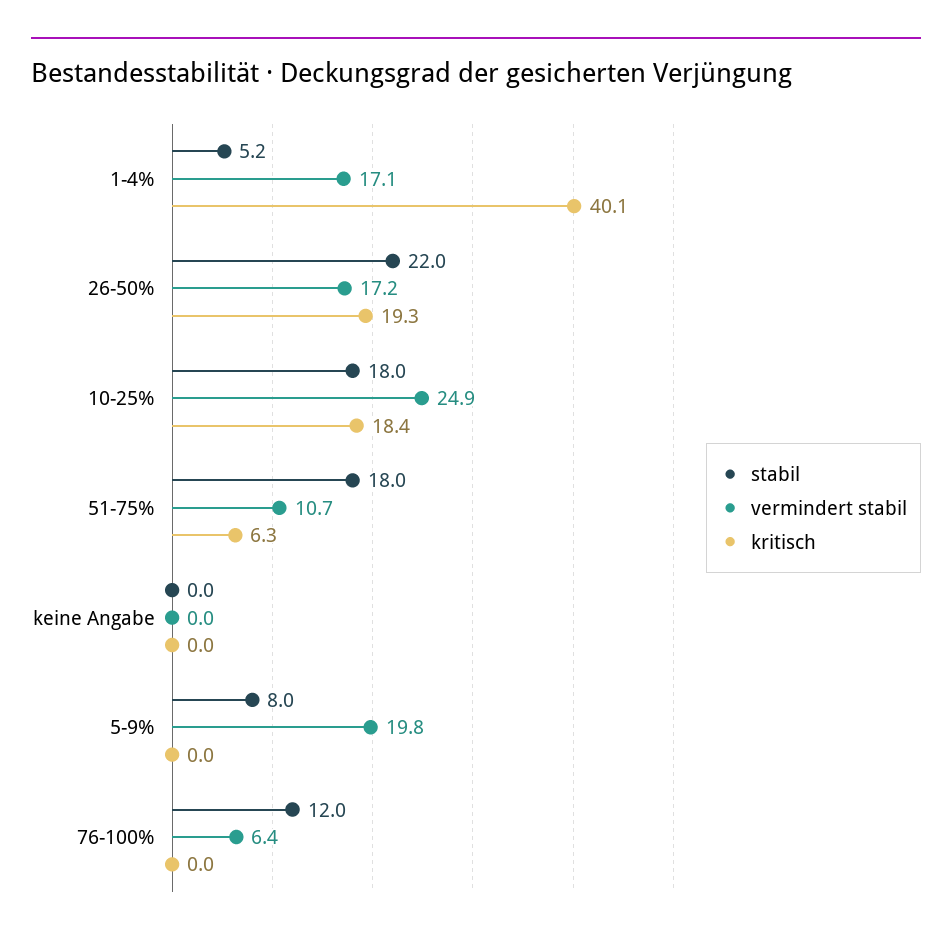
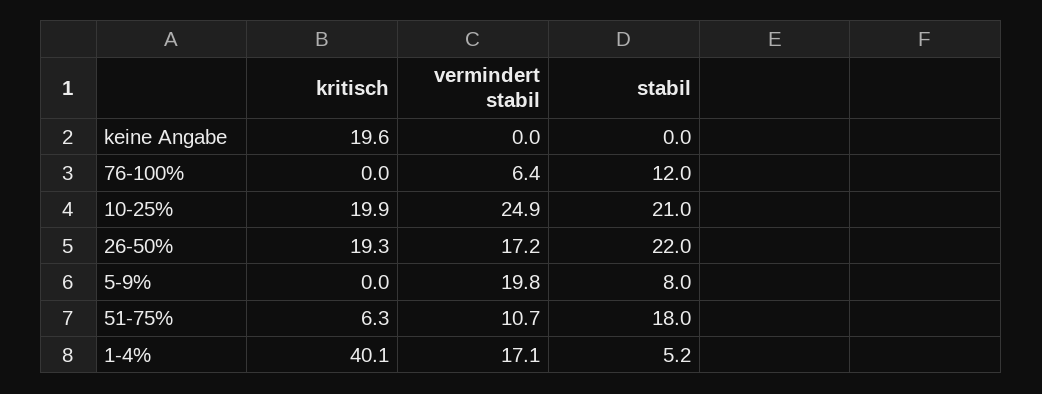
  {
    "stabil": {
      "1-4%": 5.2,
      "26-50%": 22,
-     "10-25%": 18,
+     "10-25%": 21,
      "51-75%": 18,
      "keine Angabe": 0,
      "5-9%": 8,
      "76-100%": 12
    },
    "vermindert stabil": {
      "1-4%": 17.1,
      "26-50%": 17.2,
      "10-25%": 24.9,
      "51-75%": 10.7,
      "keine Angabe": 0,
      "5-9%": 19.8,
      "76-100%": 6.4
    },
    "kritisch": {
      "1-4%": 40.1,
      "26-50%": 19.3,
-     "10-25%": 18.4,
+     "10-25%": 19.9,
      "51-75%": 6.3,
-     "keine Angabe": 0,
+     "keine Angabe": 19.6,
      "5-9%": 0,
      "76-100%": 0
    }
  }

